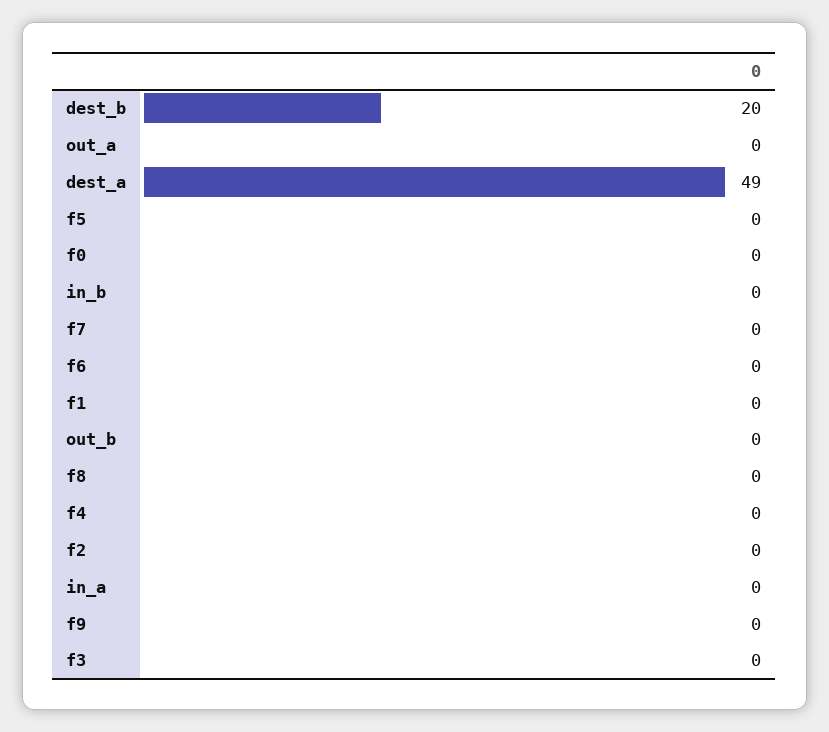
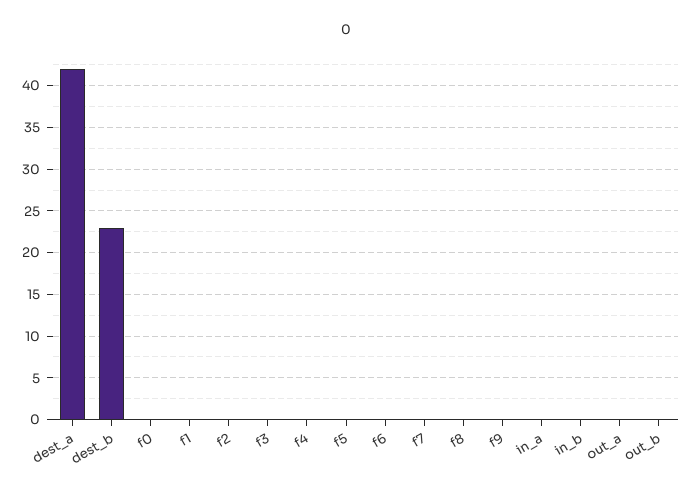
  {
-   "dest_b": 20,
+   "dest_b": 23,
    "out_a": 0,
-   "dest_a": 49,
+   "dest_a": 42,
    "f5": 0,
    "f0": 0,
    "in_b": 0,
    "f7": 0,
    "f6": 0,
    "f1": 0,
    "out_b": 0,
    "f8": 0,
    "f4": 0,
    "f2": 0,
    "in_a": 0,
    "f9": 0,
    "f3": 0
  }

